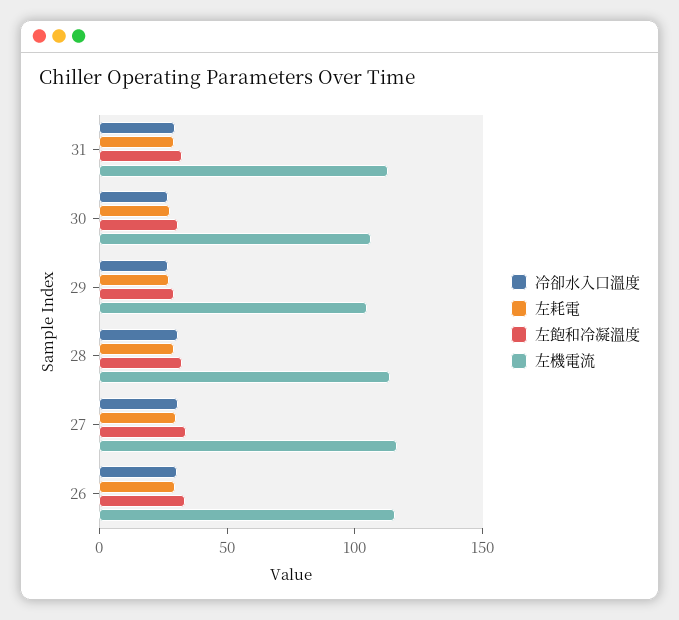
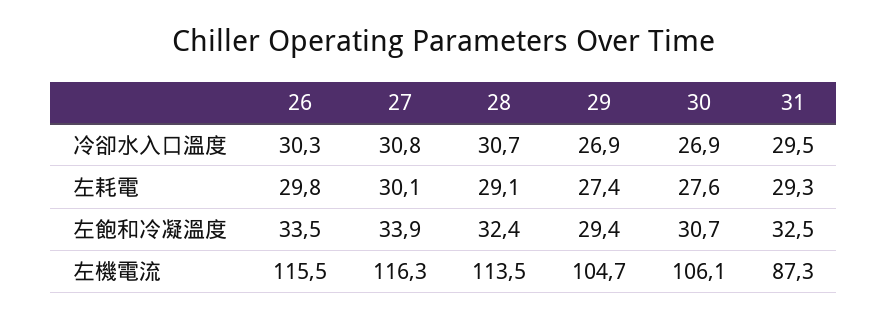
  {
    "冷卻水入口溫度": {
      "31": 29.5,
      "30": 26.9,
      "29": 26.9,
      "28": 30.7,
      "27": 30.8,
      "26": 30.3
    },
    "左耗電": {
      "31": 29.3,
      "30": 27.6,
      "29": 27.4,
      "28": 29.1,
      "27": 30.1,
      "26": 29.8
    },
    "左飽和冷凝溫度": {
      "31": 32.5,
      "30": 30.7,
      "29": 29.4,
      "28": 32.4,
      "27": 33.9,
      "26": 33.5
    },
    "左機電流": {
-     "31": 110,
+     "31": 87.3,
      "30": 106.1,
      "29": 104.7,
      "28": 113.5,
      "27": 116.3,
      "26": 115.5
    }
  }

